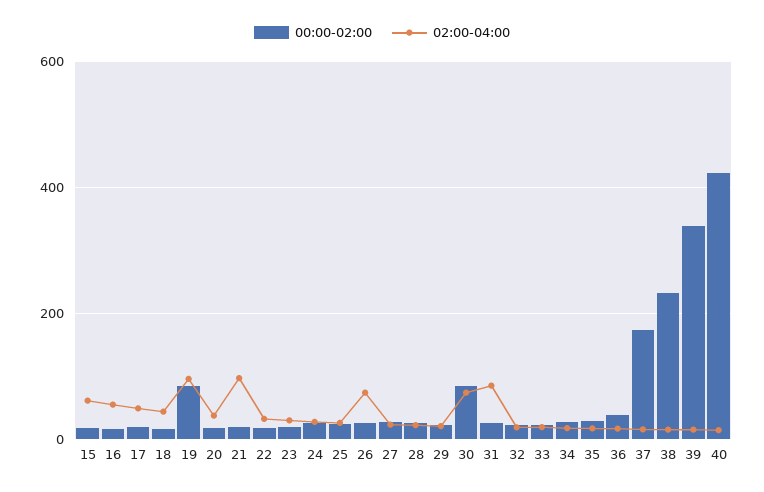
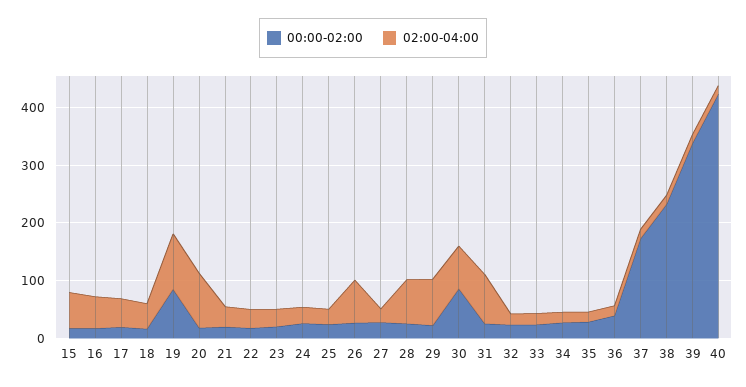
  {
    "00:00-02:00": {
      "15": 20,
      "16": 20,
      "17": 20,
      "18": 20,
      "19": 80,
      "20": 20,
      "21": 20,
      "22": 20,
      "23": 20,
      "24": 20,
      "25": 20,
      "26": 20,
      "27": 20,
      "28": 20,
      "29": 20,
      "30": 80,
      "31": 20,
      "32": 20,
      "33": 20,
      "34": 20,
      "35": 20,
      "36": 40,
      "37": 180,
      "38": 240,
      "39": 340,
      "40": 420
    },
    "02:00-04:00": {
      "15": 60,
      "16": 60,
      "17": 40,
      "18": 40,
      "19": 100,
-     "20": 40,
+     "20": 100,
-     "21": 100,
+     "21": 40,
      "22": 40,
      "23": 40,
      "24": 20,
      "25": 20,
      "26": 80,
      "27": 20,
-     "28": 20,
+     "28": 80,
-     "29": 20,
+     "29": 80,
      "30": 80,
      "31": 80,
      "32": 20,
      "33": 20,
      "34": 20,
      "35": 20,
      "36": 20,
      "37": 20,
      "38": 20,
      "39": 20,
      "40": 20
    }
  }

